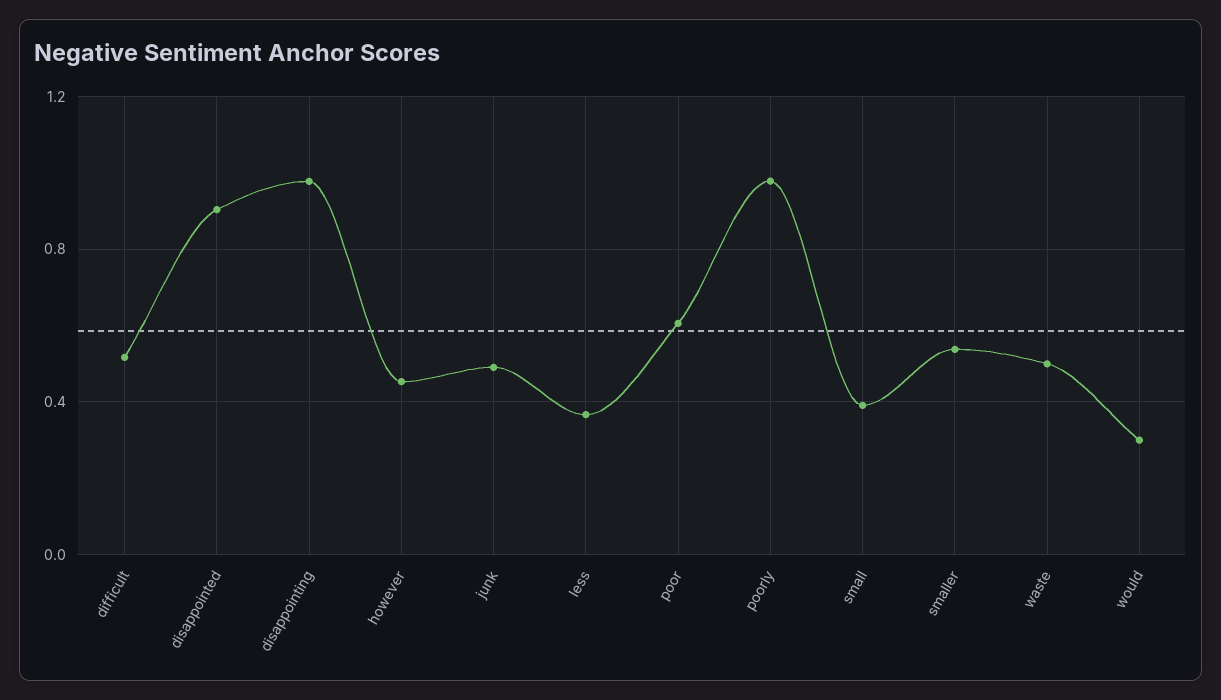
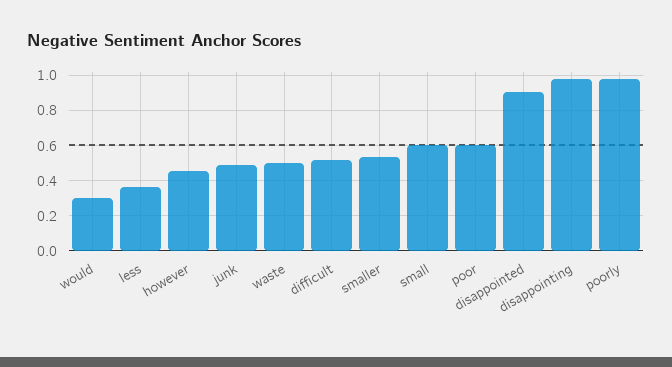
  {
    "difficult": 0.5,
    "disappointed": 0.9,
    "disappointing": 1,
    "however": 0.45,
    "junk": 0.5,
    "less": 0.35,
    "poor": 0.6,
    "poorly": 1,
-   "small": 0.4,
+   "small": 0.6,
    "smaller": 0.55,
    "waste": 0.5,
    "would": 0.3
  }

